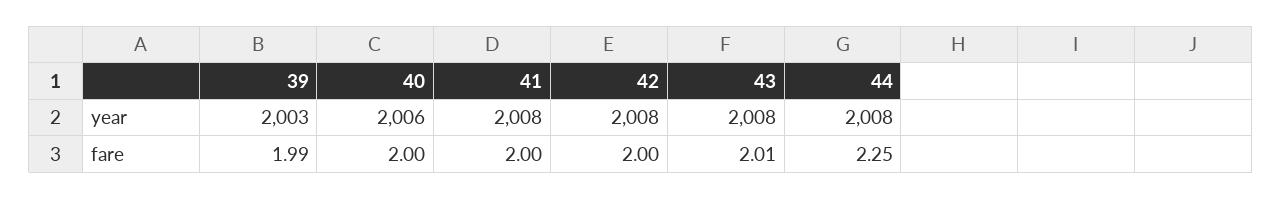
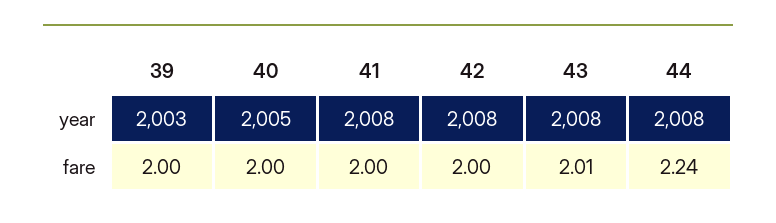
  {
    "39": {
      "year": 2003,
-     "fare": 1.99
+     "fare": 2
    },
    "40": {
-     "year": 2006,
+     "year": 2005,
      "fare": 2
    },
    "41": {
      "year": 2008,
      "fare": 2
    },
    "42": {
      "year": 2008,
      "fare": 2
    },
    "43": {
      "year": 2008,
      "fare": 2.01
    },
    "44": {
      "year": 2008,
-     "fare": 2.25
+     "fare": 2.24
    }
  }

